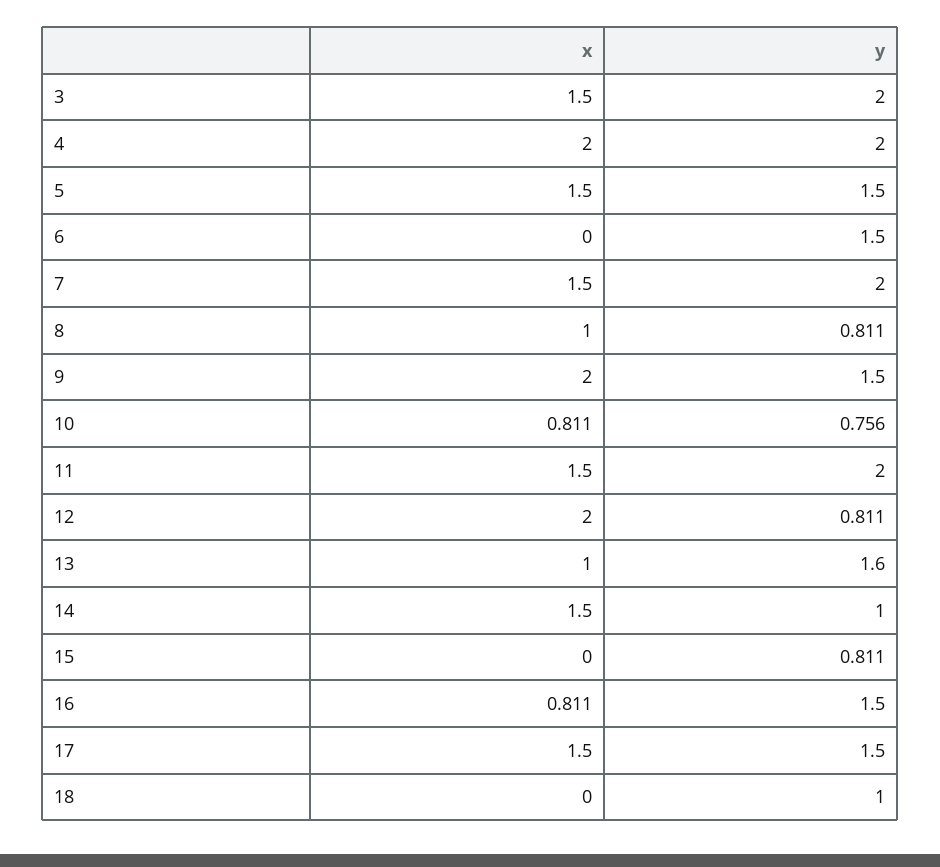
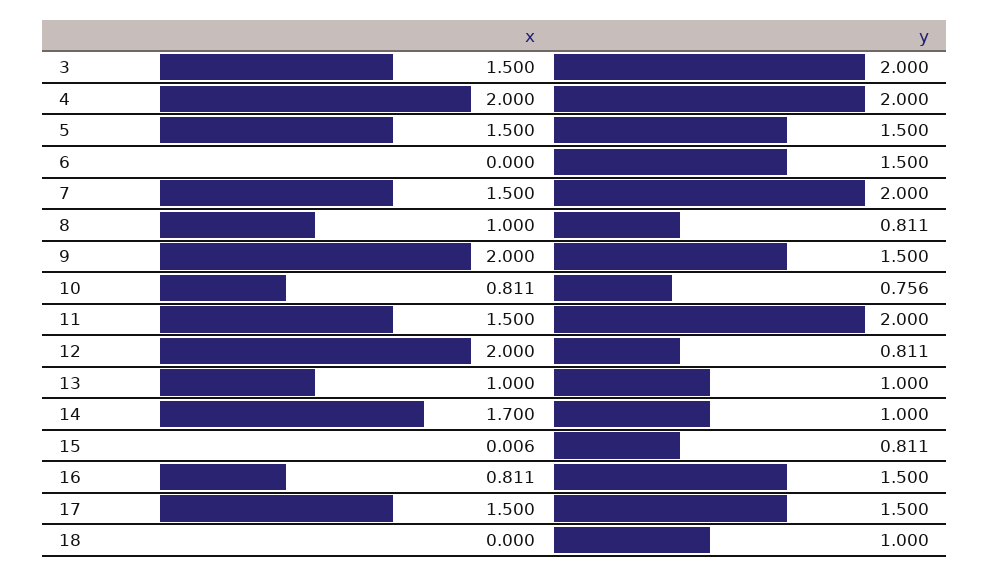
  {
    "x": {
      "3": 1.5,
      "4": 2,
      "5": 1.5,
      "6": 0,
      "7": 1.5,
      "8": 1,
      "9": 2,
      "10": 0.811,
      "11": 1.5,
      "12": 2,
      "13": 1,
-     "14": 1.5,
+     "14": 1.7,
-     "15": 0,
+     "15": 0.006,
      "16": 0.811,
      "17": 1.5,
      "18": 0
    },
    "y": {
      "3": 2,
      "4": 2,
      "5": 1.5,
      "6": 1.5,
      "7": 2,
      "8": 0.811,
      "9": 1.5,
      "10": 0.756,
      "11": 2,
      "12": 0.811,
-     "13": 1.6,
+     "13": 1,
      "14": 1,
      "15": 0.811,
      "16": 1.5,
      "17": 1.5,
      "18": 1
    }
  }

